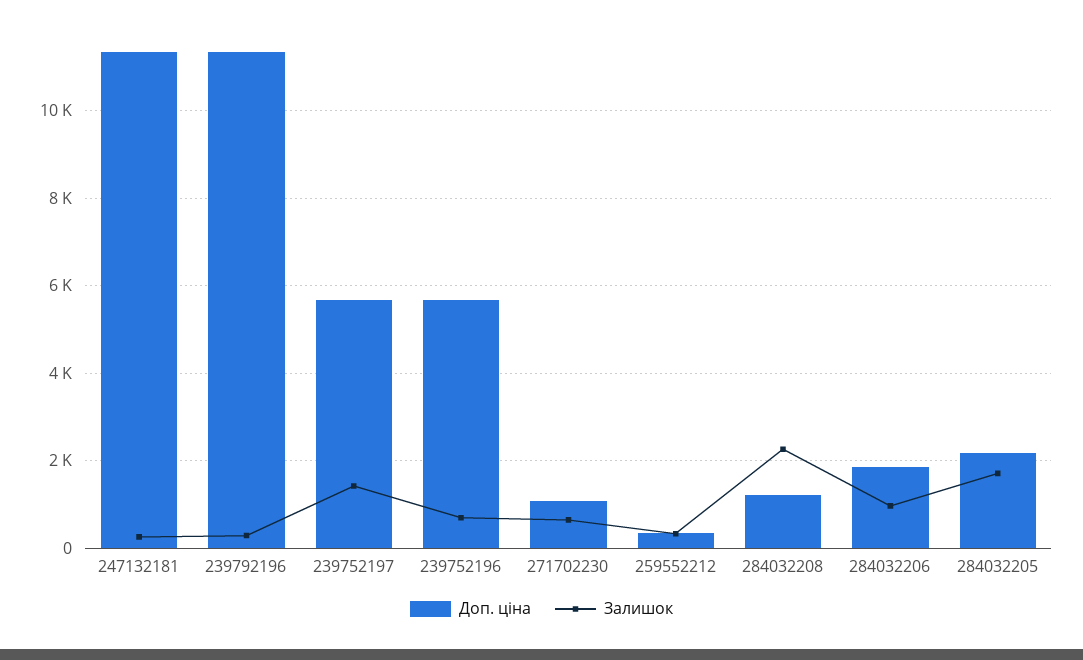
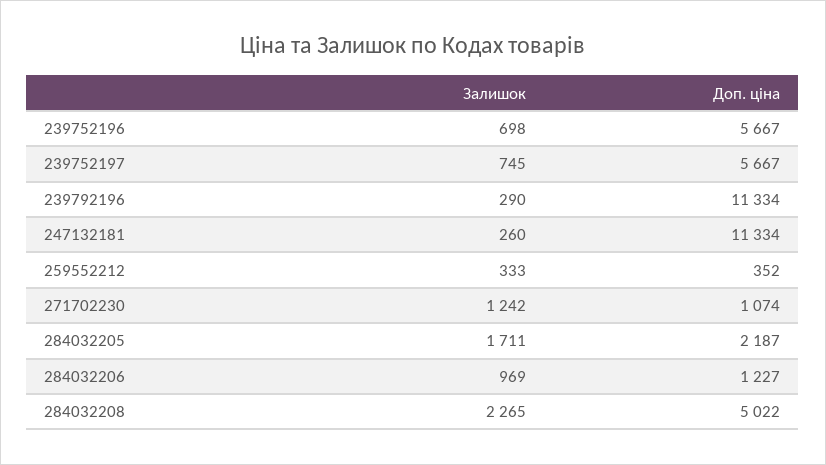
  {
    "Доп. ціна": {
      "247132181": 11334,
      "239792196": 11334,
      "239752197": 5667,
      "239752196": 5667,
      "271702230": 1074,
      "259552212": 352,
-     "284032208": 1200,
+     "284032208": 5022,
-     "284032206": 1800,
+     "284032206": 1227,
      "284032205": 2187
    },
    "Залишок": {
      "247132181": 260,
      "239792196": 290,
-     "239752197": 1400,
+     "239752197": 745,
      "239752196": 698,
-     "271702230": 600,
+     "271702230": 1242,
      "259552212": 333,
      "284032208": 2265,
      "284032206": 969,
      "284032205": 1711
    }
  }

